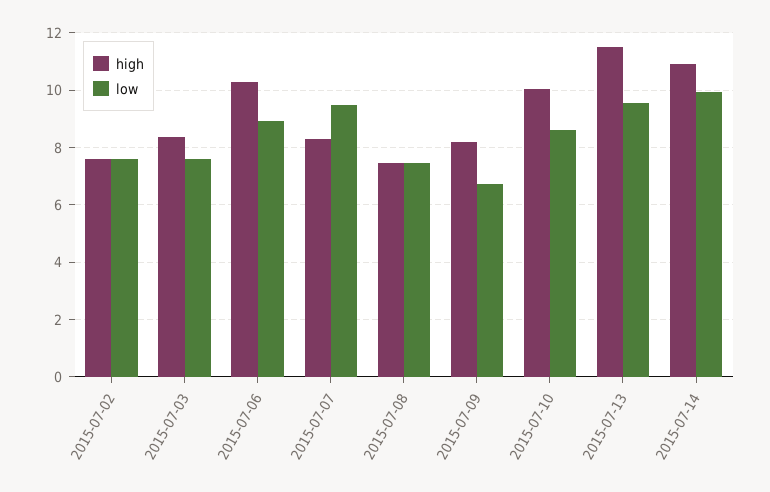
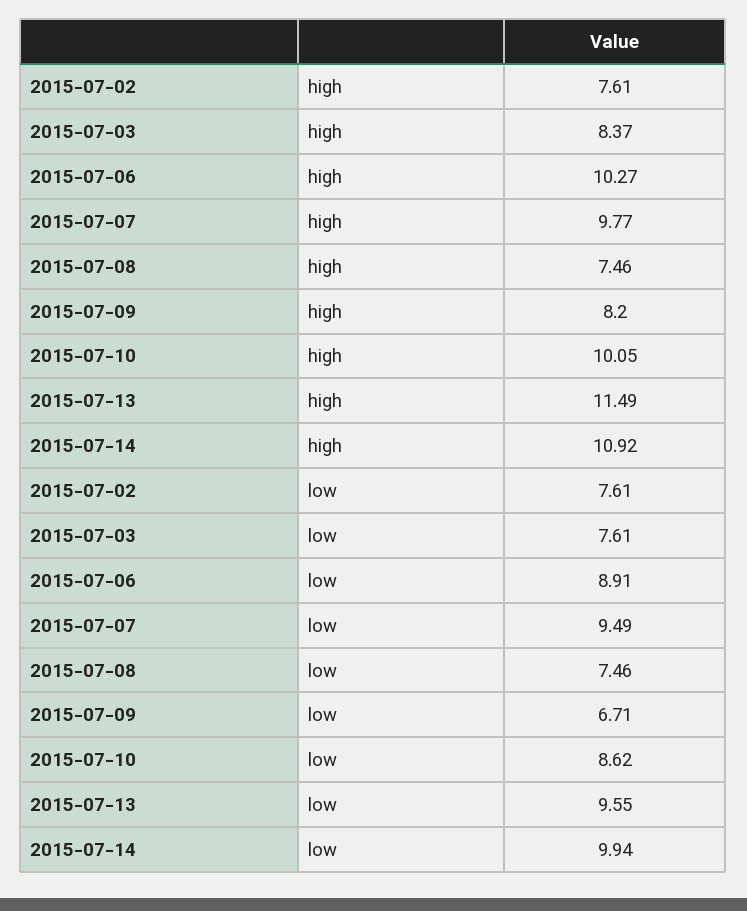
  {
    "high": {
      "2015-07-02": 7.61,
      "2015-07-03": 8.37,
      "2015-07-06": 10.27,
-     "2015-07-07": 8.25,
+     "2015-07-07": 9.77,
      "2015-07-08": 7.46,
      "2015-07-09": 8.2,
      "2015-07-10": 10.05,
      "2015-07-13": 11.49,
      "2015-07-14": 10.92
    },
    "low": {
      "2015-07-02": 7.61,
      "2015-07-03": 7.61,
      "2015-07-06": 8.91,
      "2015-07-07": 9.49,
      "2015-07-08": 7.46,
      "2015-07-09": 6.71,
      "2015-07-10": 8.62,
      "2015-07-13": 9.55,
      "2015-07-14": 9.94
    }
  }

